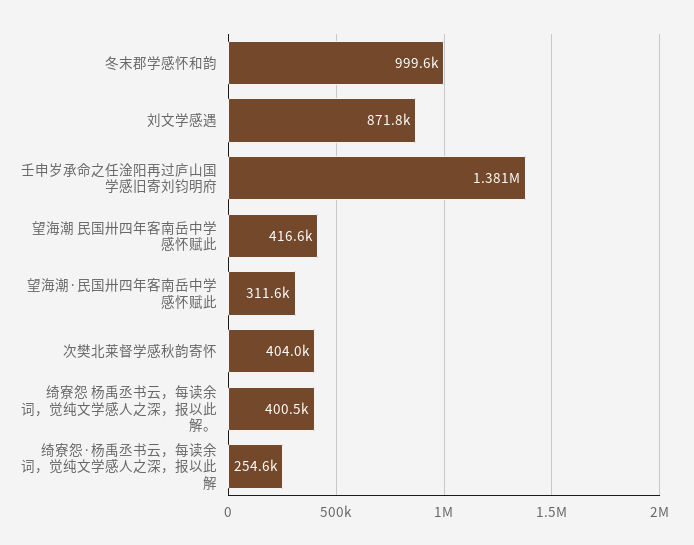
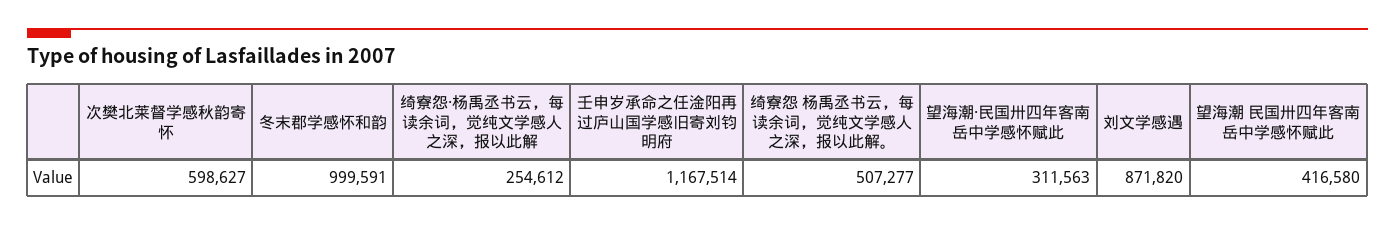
  {
    "冬末郡学感怀和韵": 999591,
    "刘文学感遇": 871820,
-   "壬申岁承命之任淦阳再过庐山国学感旧寄刘钧明府": 1381000,
+   "壬申岁承命之任淦阳再过庐山国学感旧寄刘钧明府": 1167514,
    "望海潮 民国卅四年客南岳中学感怀赋此": 416580,
    "望海潮·民国卅四年客南岳中学感怀赋此": 311563,
-   "次樊北莱督学感秋韵寄怀": 404000,
+   "次樊北莱督学感秋韵寄怀": 598627,
-   "绮寮怨 杨禹丞书云，每读余词，觉纯文学感人之深，报以此解。": 400500,
+   "绮寮怨 杨禹丞书云，每读余词，觉纯文学感人之深，报以此解。": 507277,
    "绮寮怨·杨禹丞书云，每读余词，觉纯文学感人之深，报以此解": 254612
  }

